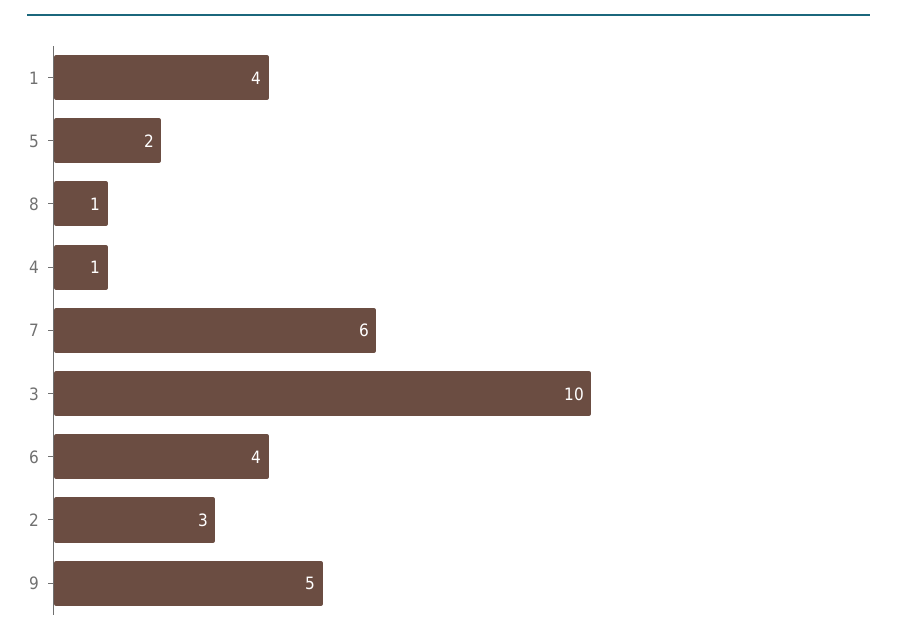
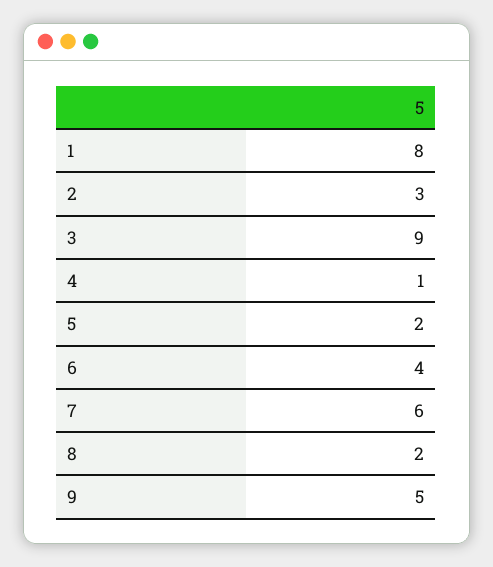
  {
-   "1": 4,
+   "1": 8,
    "5": 2,
-   "8": 1,
+   "8": 2,
    "4": 1,
    "7": 6,
-   "3": 10,
+   "3": 9,
    "6": 4,
    "2": 3,
    "9": 5
  }

